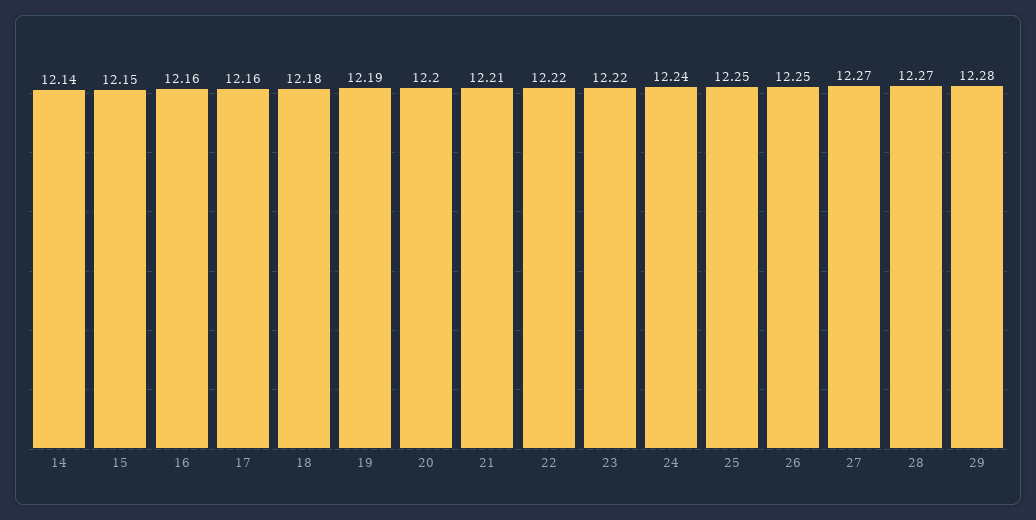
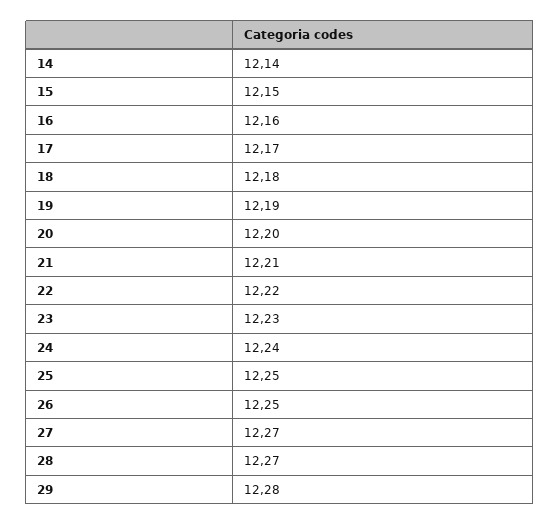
  {
    "14": 12.14,
    "15": 12.15,
    "16": 12.16,
-   "17": 12.16,
+   "17": 12.17,
    "18": 12.18,
    "19": 12.19,
    "20": 12.2,
    "21": 12.21,
    "22": 12.22,
-   "23": 12.22,
+   "23": 12.23,
    "24": 12.24,
    "25": 12.25,
    "26": 12.25,
    "27": 12.27,
    "28": 12.27,
    "29": 12.28
  }

